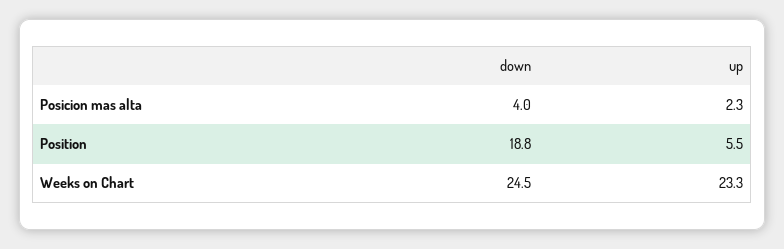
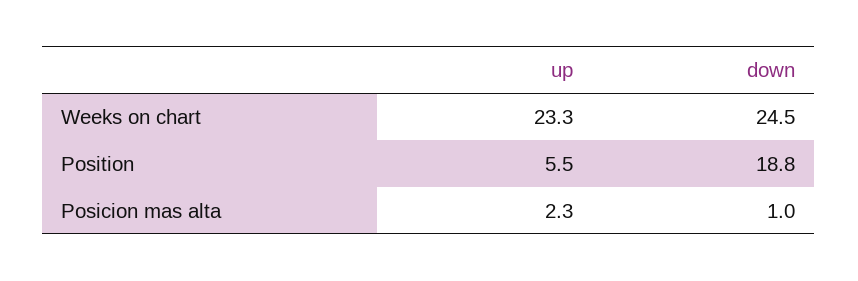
  {
    "down": {
-     "Posicion mas alta": 4,
+     "Posicion mas alta": 1,
      "Position": 18.8,
      "Weeks on Chart": 24.5
    },
    "up": {
      "Posicion mas alta": 2.3,
      "Position": 5.5,
      "Weeks on Chart": 23.3
    }
  }

